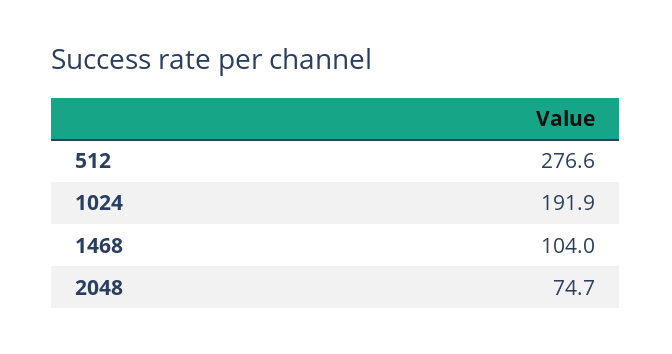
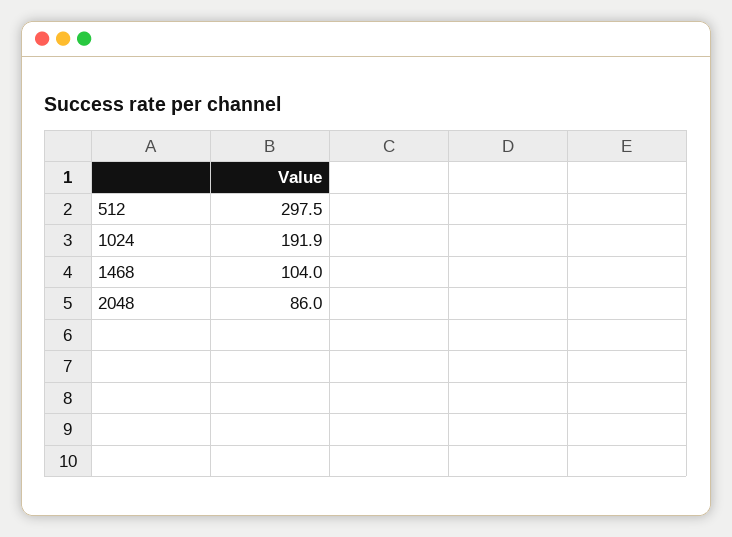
  {
-   "512": 276.6,
+   "512": 297.5,
    "1024": 191.9,
    "1468": 104,
-   "2048": 74.7
+   "2048": 86
  }

